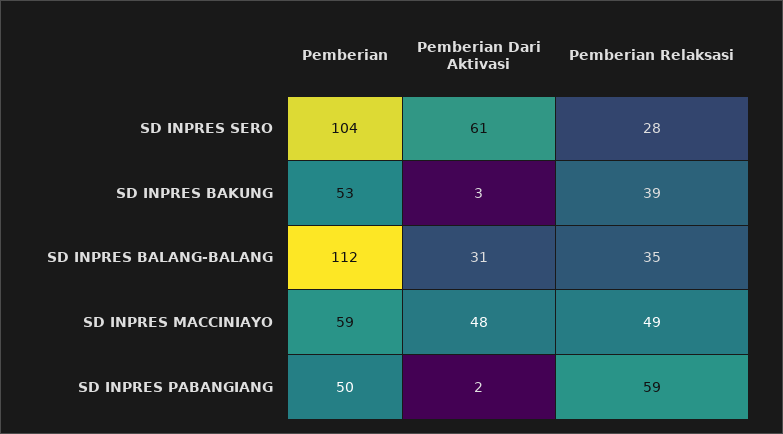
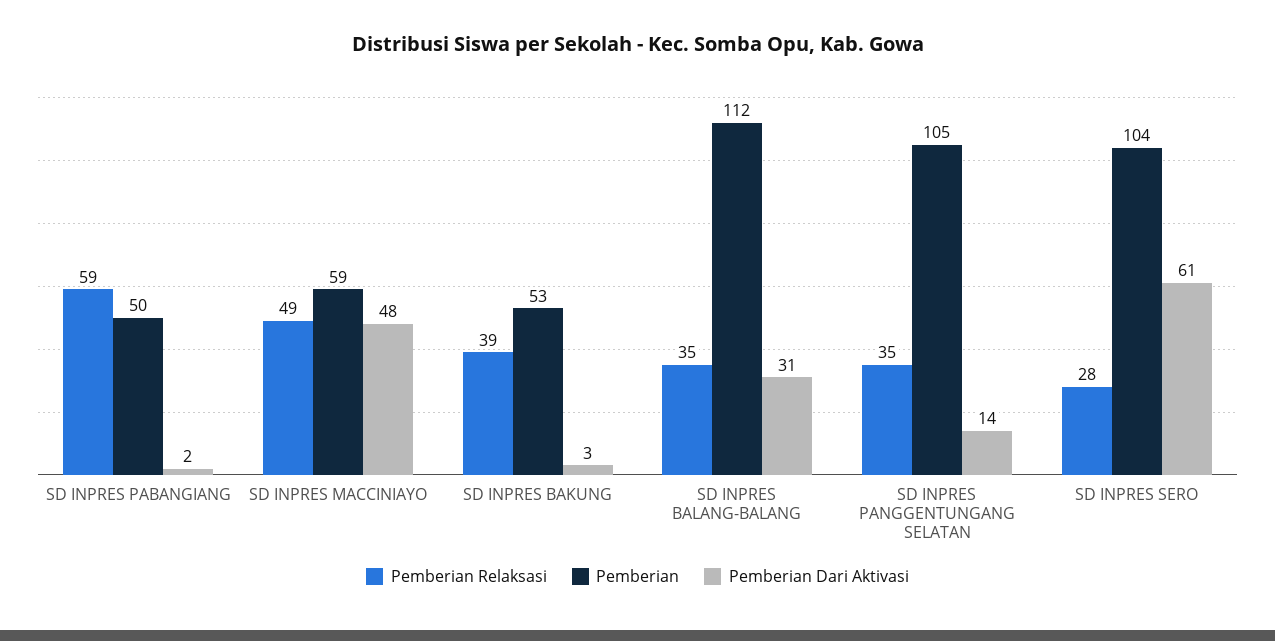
  {
    "Pemberian": {
      "SD INPRES SERO": 104,
      "SD INPRES BAKUNG": 53,
      "SD INPRES BALANG-BALANG": 112,
      "SD INPRES MACCINIAYO": 59,
-     "SD INPRES PABANGIANG": 50
+     "SD INPRES PABANGIANG": 50,
+     "SD INPRES PANGGENTUNGANG SELATAN": 105
    },
    "Pemberian Dari Aktivasi": {
      "SD INPRES SERO": 61,
      "SD INPRES BAKUNG": 3,
      "SD INPRES BALANG-BALANG": 31,
      "SD INPRES MACCINIAYO": 48,
-     "SD INPRES PABANGIANG": 2
+     "SD INPRES PABANGIANG": 2,
+     "SD INPRES PANGGENTUNGANG SELATAN": 14
    },
    "Pemberian Relaksasi": {
      "SD INPRES SERO": 28,
      "SD INPRES BAKUNG": 39,
      "SD INPRES BALANG-BALANG": 35,
      "SD INPRES MACCINIAYO": 49,
-     "SD INPRES PABANGIANG": 59
+     "SD INPRES PABANGIANG": 59,
+     "SD INPRES PANGGENTUNGANG SELATAN": 35
    }
  }

